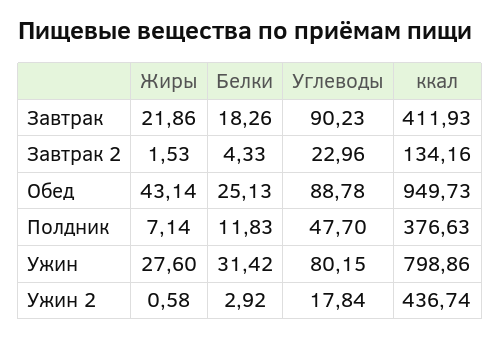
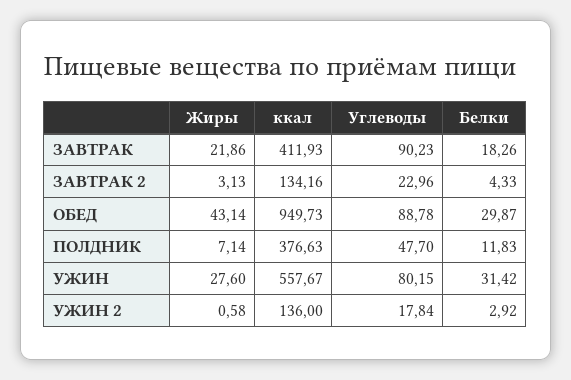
  {
    "Жиры": {
      "Завтрак": 21.86,
-     "Завтрак 2": 1.53,
+     "Завтрак 2": 3.13,
      "Обед": 43.14,
      "Полдник": 7.14,
      "Ужин": 27.6,
      "Ужин 2": 0.58
    },
    "Белки": {
      "Завтрак": 18.26,
      "Завтрак 2": 4.33,
-     "Обед": 25.13,
+     "Обед": 29.87,
      "Полдник": 11.83,
      "Ужин": 31.42,
      "Ужин 2": 2.92
    },
    "Углеводы": {
      "Завтрак": 90.23,
      "Завтрак 2": 22.96,
      "Обед": 88.78,
      "Полдник": 47.7,
      "Ужин": 80.15,
      "Ужин 2": 17.84
    },
    "ккал": {
      "Завтрак": 411.93,
      "Завтрак 2": 134.16,
      "Обед": 949.73,
      "Полдник": 376.63,
-     "Ужин": 798.86,
+     "Ужин": 557.67,
-     "Ужин 2": 436.74
+     "Ужин 2": 136
    }
  }

